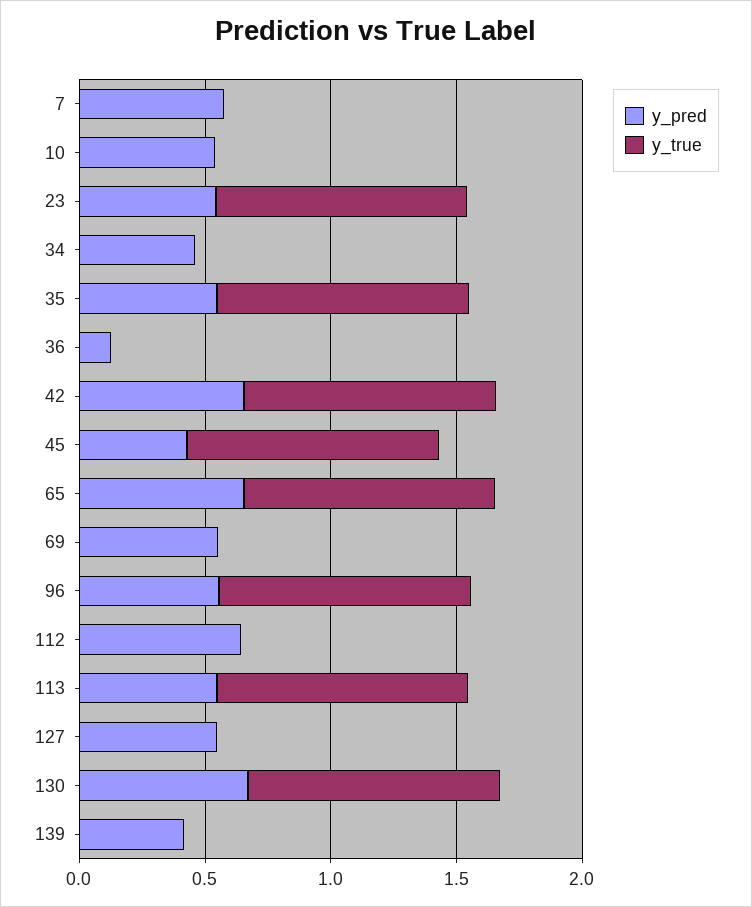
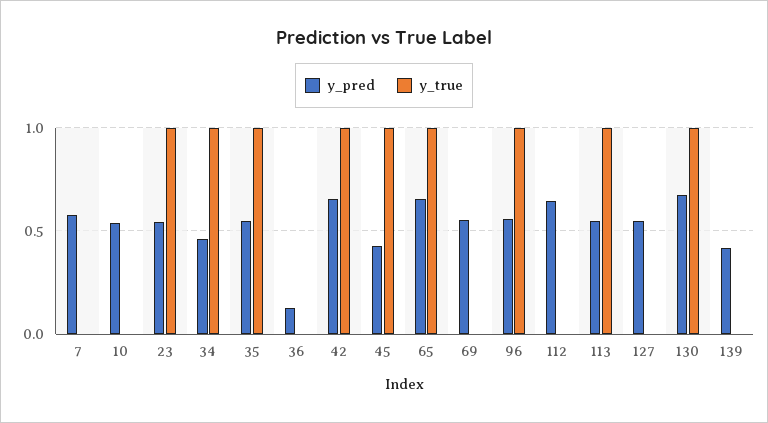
  {
    "y_pred": {
      "7": 0.6,
      "10": 0.55,
      "23": 0.55,
      "34": 0.45,
      "35": 0.55,
      "36": 0.1,
      "42": 0.65,
      "45": 0.45,
      "65": 0.65,
      "69": 0.55,
      "96": 0.55,
      "112": 0.65,
      "113": 0.55,
      "127": 0.55,
      "130": 0.65,
      "139": 0.4
    },
    "y_true": {
      "7": 0,
      "10": 0,
      "23": 1,
-     "34": 0,
+     "34": 1,
      "35": 1,
      "36": 0,
      "42": 1,
      "45": 1,
      "65": 1,
      "69": 0,
      "96": 1,
      "112": 0,
      "113": 1,
      "127": 0,
      "130": 1,
      "139": 0
    }
  }

